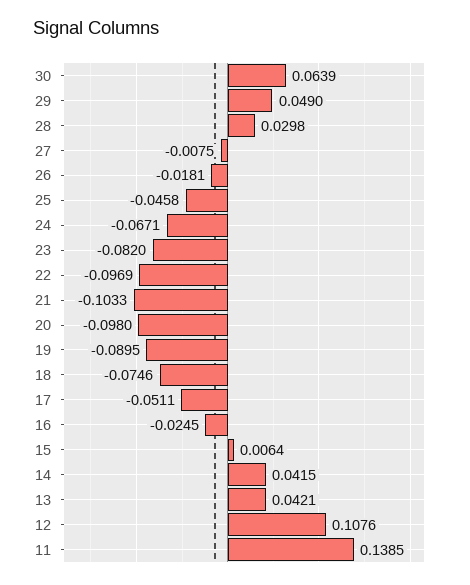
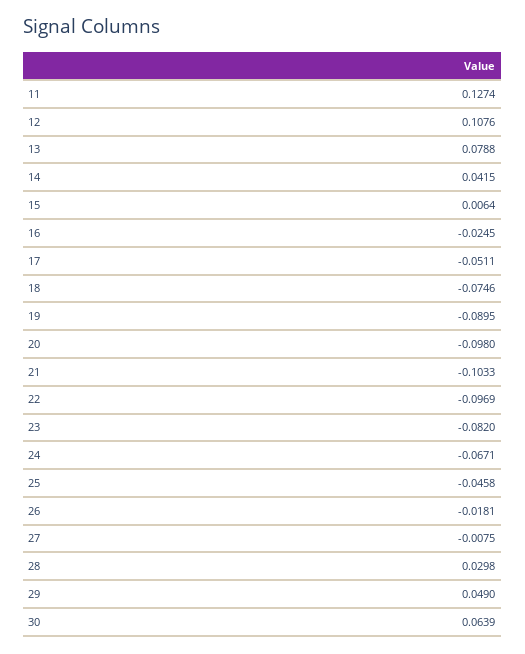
  {
    "30": 0.0639,
    "29": 0.049,
    "28": 0.0298,
    "27": -0.0075,
    "26": -0.0181,
    "25": -0.0458,
    "24": -0.0671,
    "23": -0.082,
    "22": -0.0969,
    "21": -0.1033,
    "20": -0.098,
    "19": -0.0895,
    "18": -0.0746,
    "17": -0.0511,
    "16": -0.0245,
    "15": 0.0064,
    "14": 0.0415,
-   "13": 0.0421,
+   "13": 0.0788,
    "12": 0.1076,
-   "11": 0.1385
+   "11": 0.1274
  }

